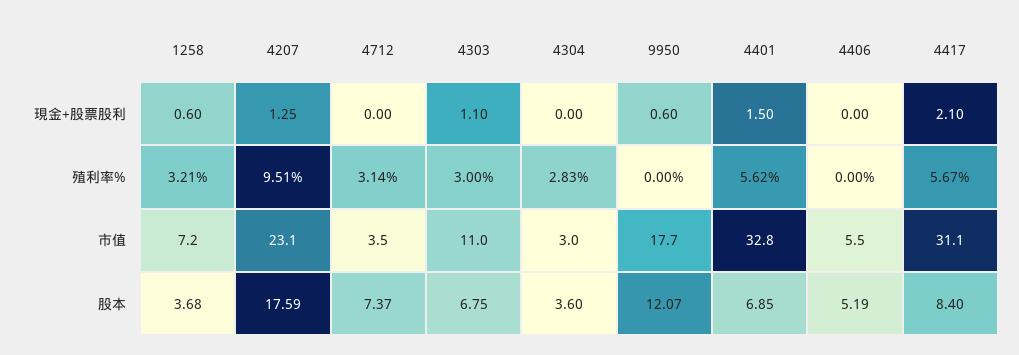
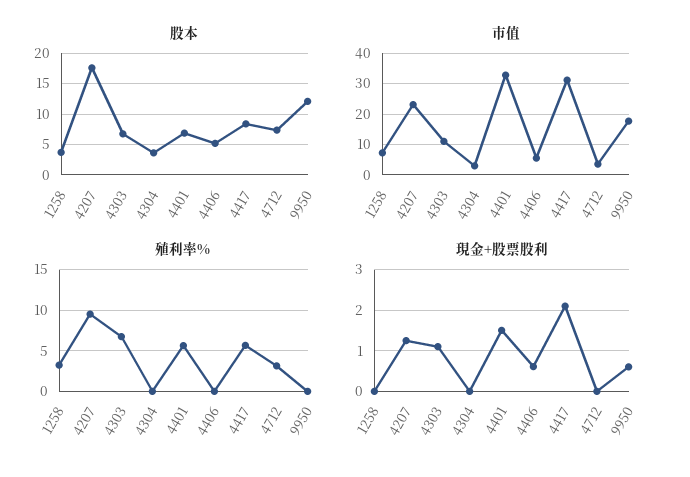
  {
    "現金+股票股利": {
-     "1258": 0.6,
+     "1258": 0,
      "4207": 1.25,
      "4712": 0,
      "4303": 1.1,
      "4304": 0,
      "9950": 0.6,
      "4401": 1.5,
-     "4406": 0,
+     "4406": 0.6,
      "4417": 2.1
    },
    "殖利率%": {
      "1258": 3.21,
      "4207": 9.51,
      "4712": 3.14,
-     "4303": 3,
+     "4303": 7,
-     "4304": 2.83,
+     "4304": 0,
      "9950": 0,
      "4401": 5.62,
      "4406": 0,
      "4417": 5.67
    },
    "市值": {
      "1258": 7.2,
      "4207": 23.1,
      "4712": 3.5,
      "4303": 11,
      "4304": 3,
      "9950": 17.7,
      "4401": 32.8,
      "4406": 5.5,
      "4417": 31.1
    },
    "股本": {
      "1258": 3.68,
      "4207": 17.59,
      "4712": 7.37,
      "4303": 6.75,
      "4304": 3.6,
      "9950": 12.07,
      "4401": 6.85,
      "4406": 5.19,
      "4417": 8.4
    }
  }

